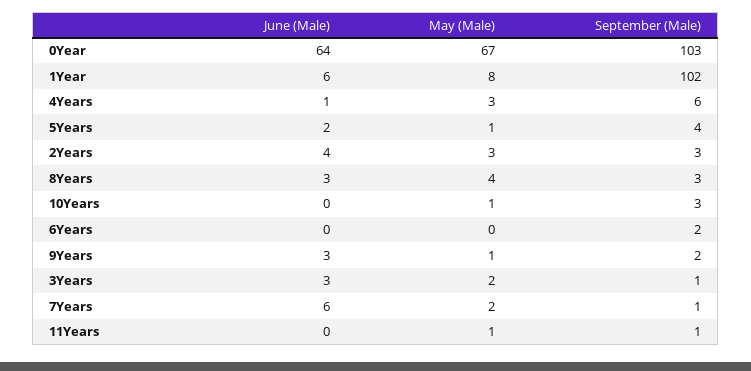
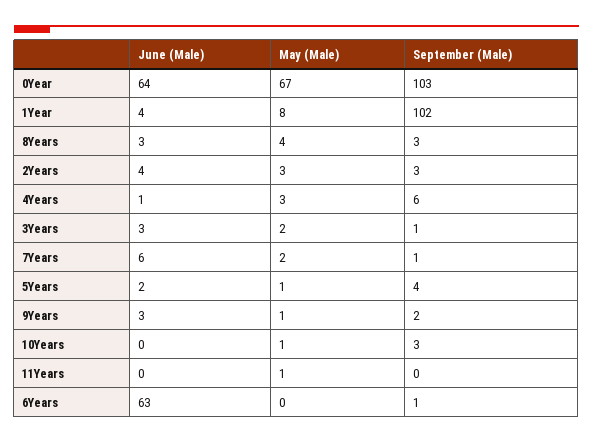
  {
    "June (Male)": {
      "0Year": 64,
-     "1Year": 6,
+     "1Year": 4,
      "4Years": 1,
      "5Years": 2,
      "2Years": 4,
      "8Years": 3,
      "10Years": 0,
-     "6Years": 0,
+     "6Years": 63,
      "9Years": 3,
      "3Years": 3,
      "7Years": 6,
      "11Years": 0
    },
    "May (Male)": {
      "0Year": 67,
      "1Year": 8,
      "4Years": 3,
      "5Years": 1,
      "2Years": 3,
      "8Years": 4,
      "10Years": 1,
      "6Years": 0,
      "9Years": 1,
      "3Years": 2,
      "7Years": 2,
      "11Years": 1
    },
    "September (Male)": {
      "0Year": 103,
      "1Year": 102,
      "4Years": 6,
      "5Years": 4,
      "2Years": 3,
      "8Years": 3,
      "10Years": 3,
-     "6Years": 2,
+     "6Years": 1,
      "9Years": 2,
      "3Years": 1,
      "7Years": 1,
-     "11Years": 1
+     "11Years": 0
    }
  }

